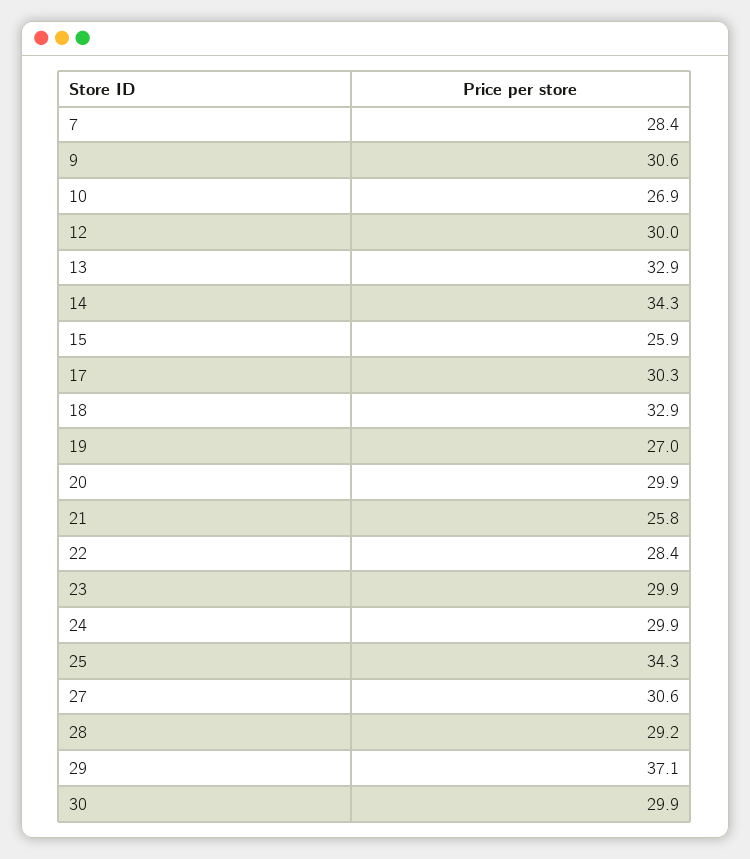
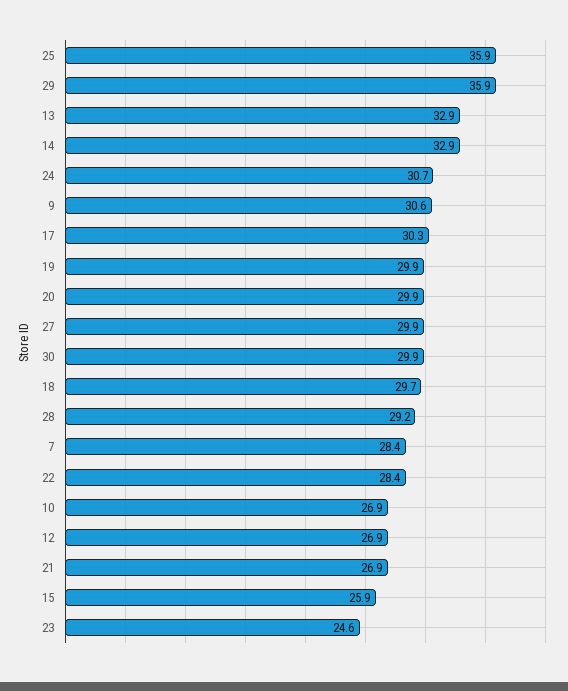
  {
    "7": 28.4,
    "9": 30.6,
    "10": 26.9,
-   "12": 30,
+   "12": 26.9,
    "13": 32.9,
-   "14": 34.3,
+   "14": 32.9,
    "15": 25.9,
    "17": 30.3,
-   "18": 32.9,
+   "18": 29.7,
-   "19": 27,
+   "19": 29.9,
    "20": 29.9,
-   "21": 25.8,
+   "21": 26.9,
    "22": 28.4,
-   "23": 29.9,
+   "23": 24.6,
-   "24": 29.9,
+   "24": 30.7,
-   "25": 34.3,
+   "25": 35.9,
-   "27": 30.6,
+   "27": 29.9,
    "28": 29.2,
-   "29": 37.1,
+   "29": 35.9,
    "30": 29.9
  }

